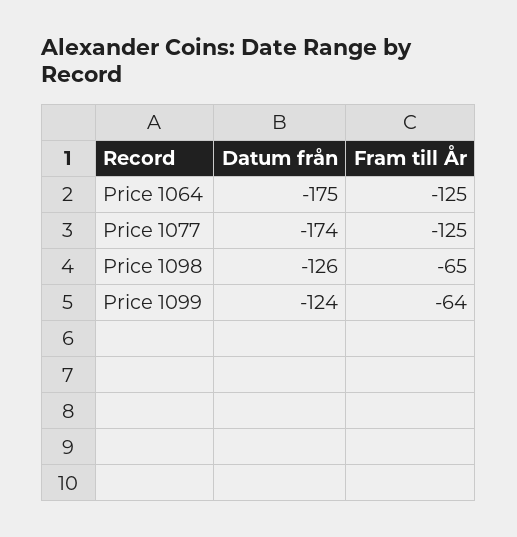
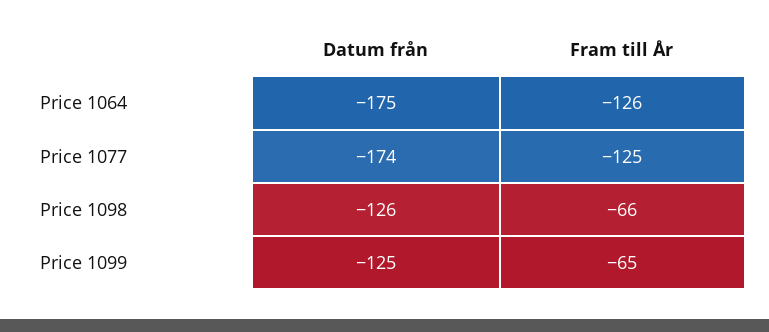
  {
    "Datum från": {
      "Price 1064": -175,
      "Price 1077": -174,
      "Price 1098": -126,
-     "Price 1099": -124
+     "Price 1099": -125
    },
    "Fram till År": {
-     "Price 1064": -125,
+     "Price 1064": -126,
      "Price 1077": -125,
-     "Price 1098": -65,
+     "Price 1098": -66,
-     "Price 1099": -64
+     "Price 1099": -65
    }
  }

